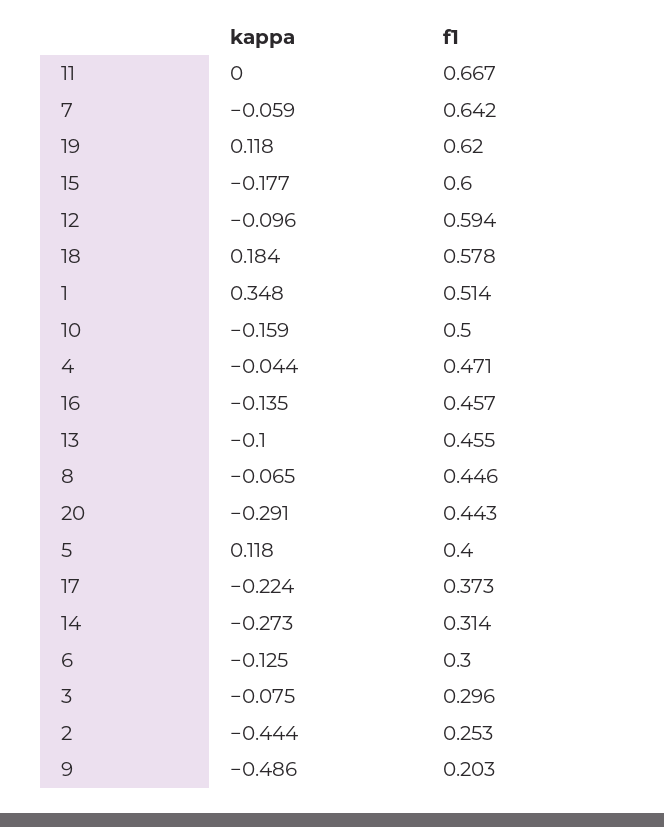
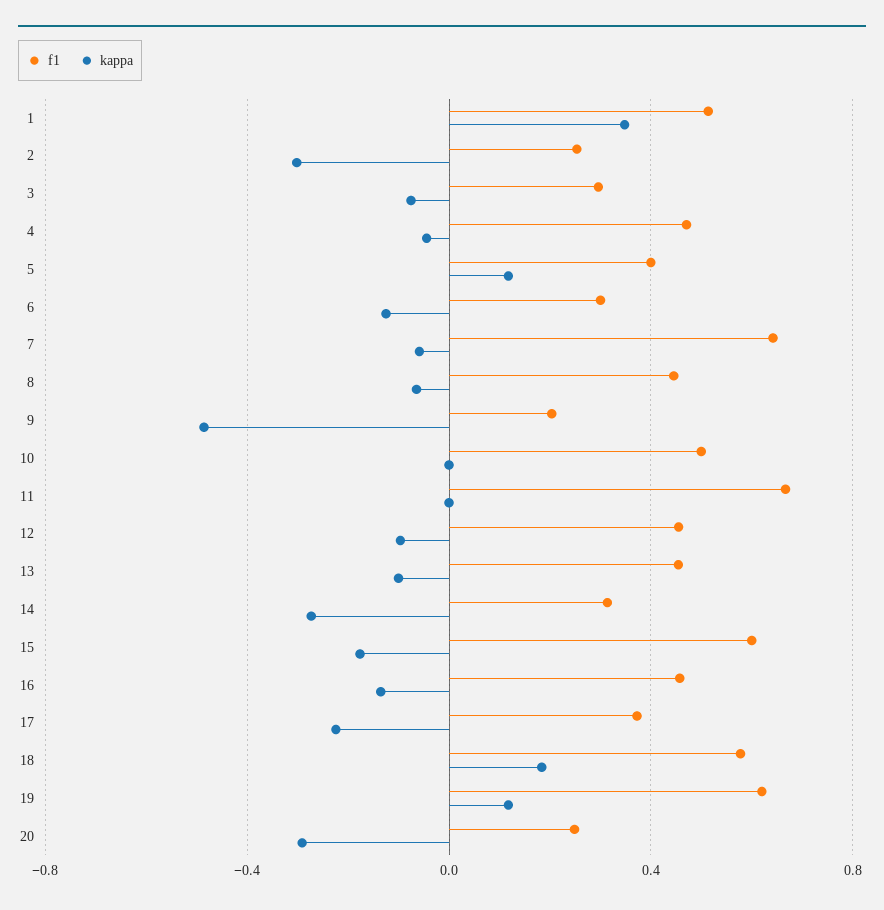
  {
    "kappa": {
      "11": 0,
      "7": -0.059,
      "19": 0.118,
      "15": -0.177,
      "12": -0.096,
      "18": 0.184,
      "1": 0.348,
-     "10": -0.159,
+     "10": 0,
      "4": -0.044,
      "16": -0.135,
      "13": -0.1,
      "8": -0.065,
      "20": -0.291,
      "5": 0.118,
      "17": -0.224,
      "14": -0.273,
      "6": -0.125,
      "3": -0.075,
-     "2": -0.444,
+     "2": -0.3,
      "9": -0.486
    },
    "f1": {
      "11": 0.667,
      "7": 0.642,
      "19": 0.62,
      "15": 0.6,
-     "12": 0.594,
+     "12": 0.45,
      "18": 0.578,
      "1": 0.514,
      "10": 0.5,
      "4": 0.471,
      "16": 0.457,
      "13": 0.455,
      "8": 0.446,
-     "20": 0.443,
+     "20": 0.25,
      "5": 0.4,
      "17": 0.373,
      "14": 0.314,
      "6": 0.3,
      "3": 0.296,
      "2": 0.253,
      "9": 0.203
    }
  }

